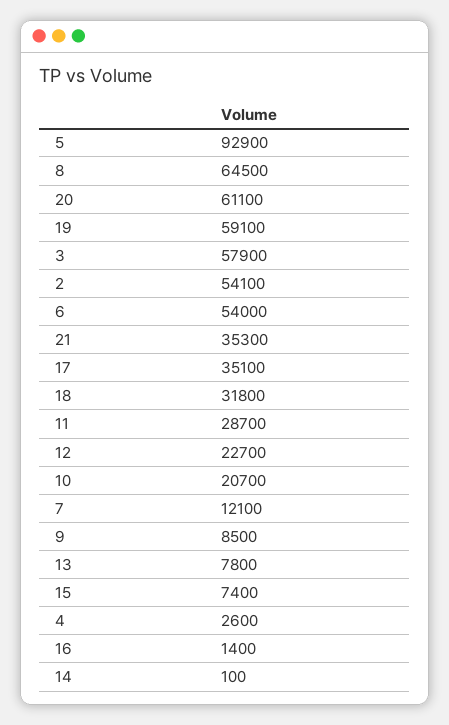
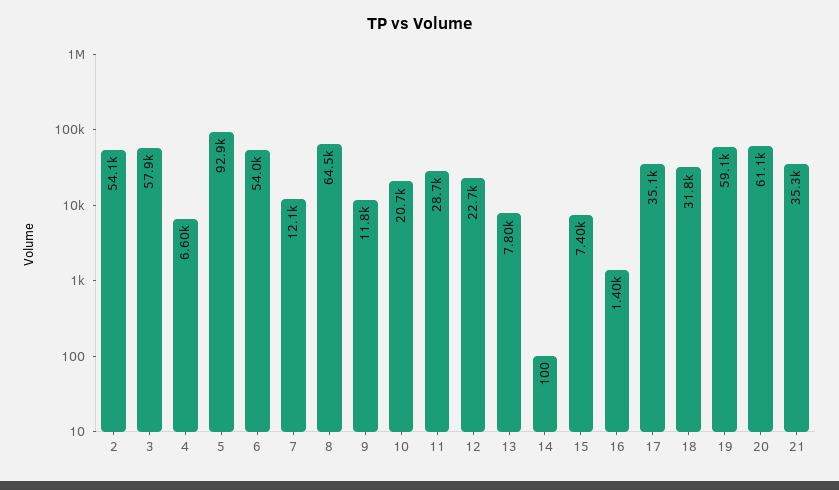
  {
    "5": 92900,
    "8": 64500,
    "20": 61100,
    "19": 59100,
    "3": 57900,
    "2": 54100,
    "6": 54000,
    "21": 35300,
    "17": 35100,
    "18": 31800,
    "11": 28700,
    "12": 22700,
    "10": 20700,
    "7": 12100,
-   "9": 8500,
+   "9": 11800,
    "13": 7800,
    "15": 7400,
-   "4": 2600,
+   "4": 6600,
    "16": 1400,
    "14": 100
  }

